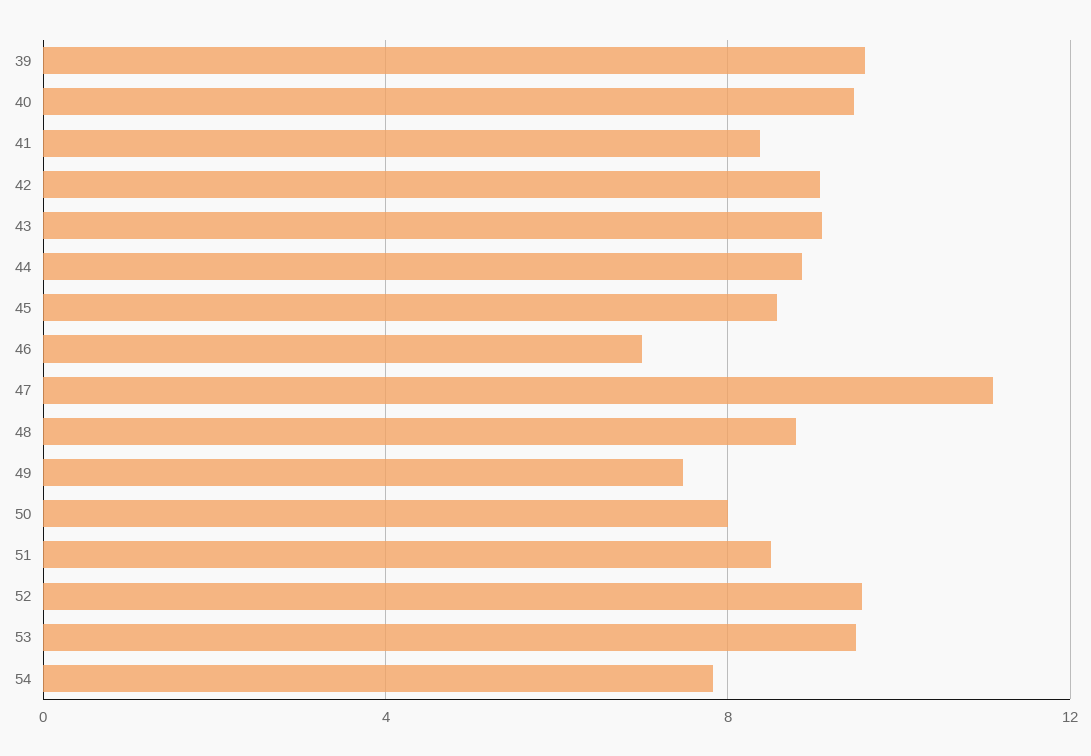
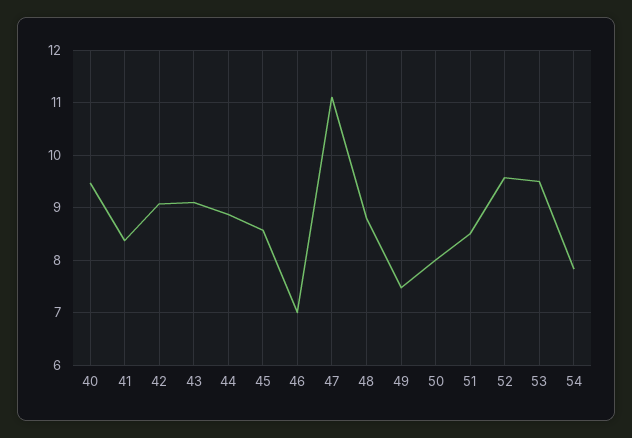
  {
-   "39": 9.5,
    "40": 9.4,
    "41": 8.4,
    "42": 9,
    "43": 9.2,
    "44": 8.8,
    "45": 8.6,
    "46": 7,
    "47": 11.2,
    "48": 8.8,
    "49": 7.4,
    "50": 8,
    "51": 8.6,
    "52": 9.6,
    "53": 9.6,
    "54": 7.8
  }

